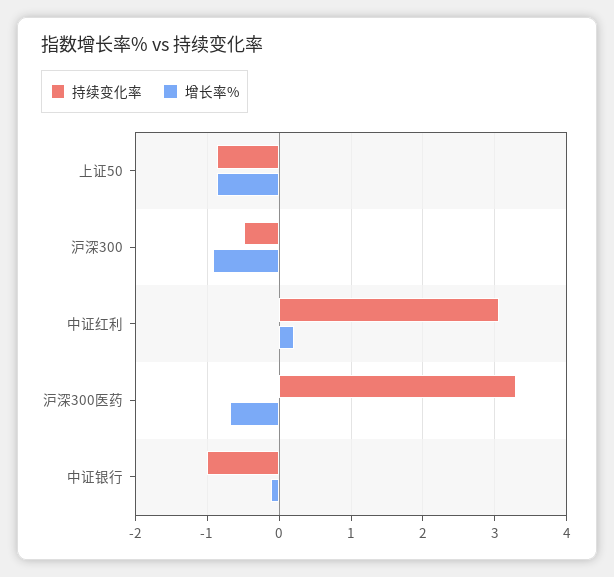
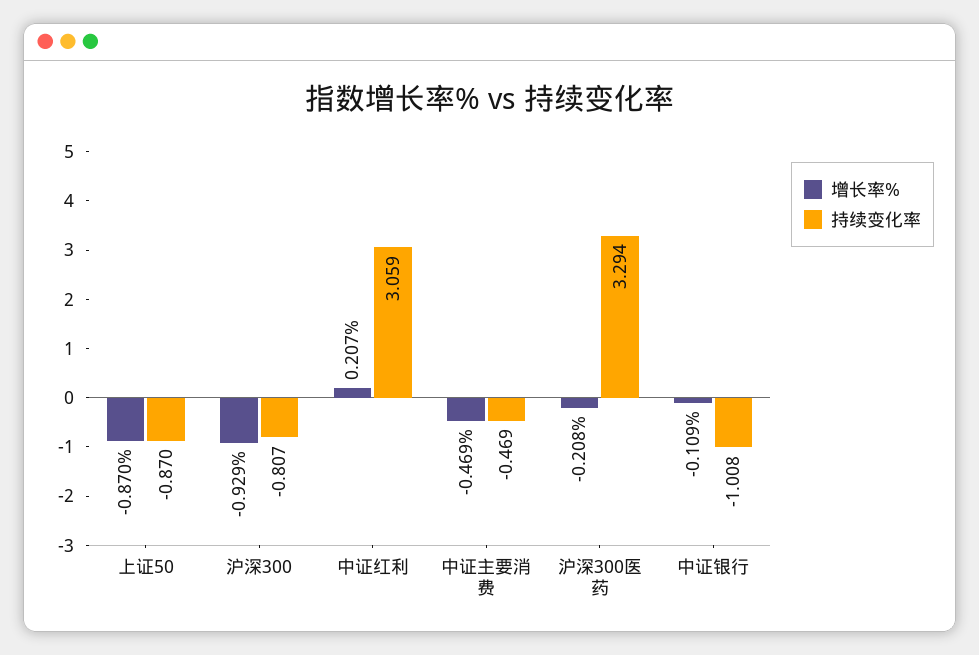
  {
    "持续变化率": {
      "上证50": -0.87,
-     "沪深300": -0.5,
+     "沪深300": -0.807,
      "中证红利": 3.059,
      "沪深300医药": 3.294,
-     "中证银行": -1.008
+     "中证银行": -1.008,
+     "中证主要消费": -0.469
    },
    "增长率%": {
      "上证50": -0.87,
      "沪深300": -0.929,
      "中证红利": 0.207,
-     "沪深300医药": -0.7,
+     "沪深300医药": -0.208,
-     "中证银行": -0.109
+     "中证银行": -0.109,
+     "中证主要消费": -0.469
    }
  }

